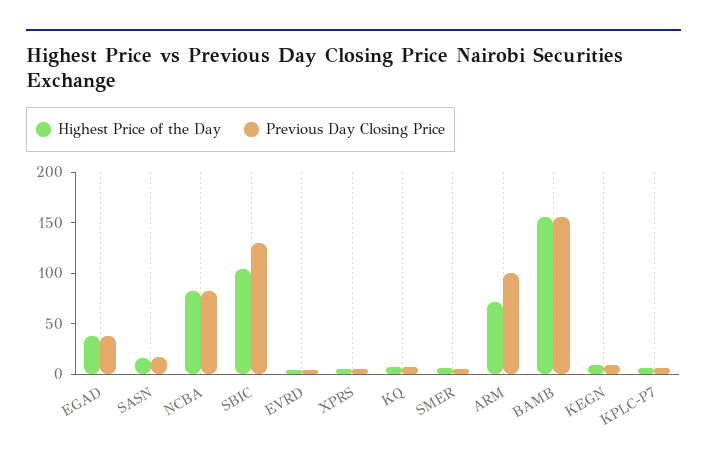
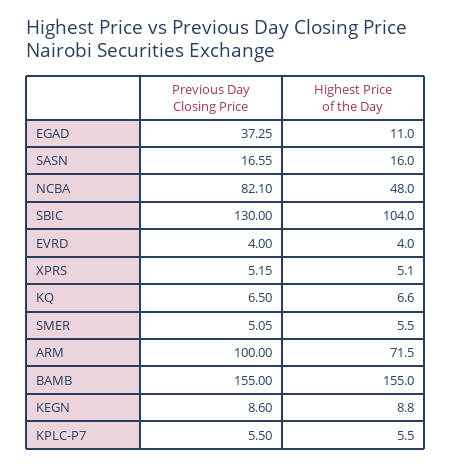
  {
    "Highest Price of the Day": {
-     "EGAD": 40,
+     "EGAD": 11,
      "SASN": 16,
-     "NCBA": 80,
+     "NCBA": 48,
      "SBIC": 104,
      "EVRD": 4,
      "XPRS": 5.1,
      "KQ": 6.6,
      "SMER": 5.5,
      "ARM": 71.5,
      "BAMB": 155,
      "KEGN": 8.8,
      "KPLC-P7": 5.5
    },
    "Previous Day Closing Price": {
      "EGAD": 37.25,
      "SASN": 16.55,
      "NCBA": 82.1,
      "SBIC": 130,
      "EVRD": 4,
      "XPRS": 5.15,
      "KQ": 6.5,
      "SMER": 5.05,
      "ARM": 100,
      "BAMB": 155,
      "KEGN": 8.6,
      "KPLC-P7": 5.5
    }
  }

